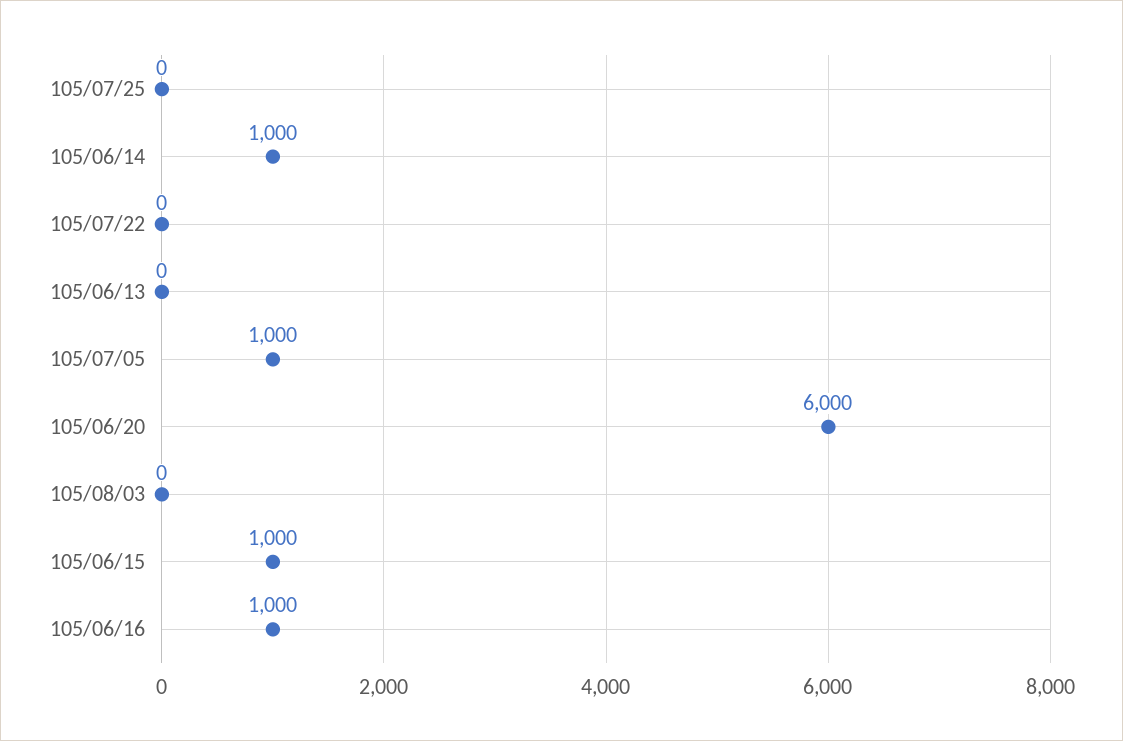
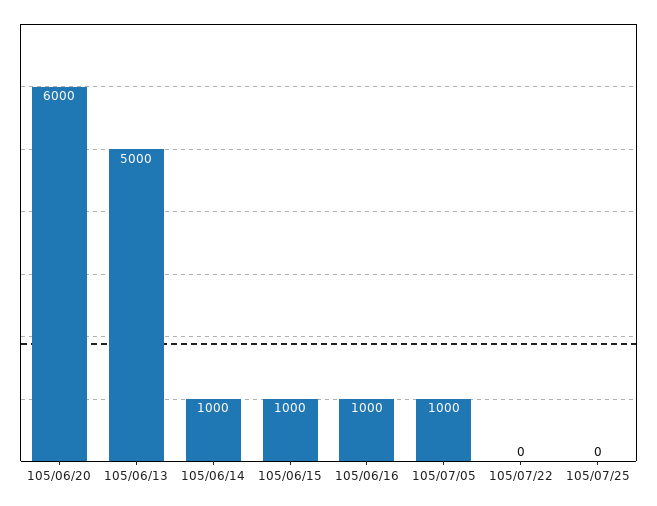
  {
    "105/07/25": 0,
    "105/06/14": 1000,
    "105/07/22": 0,
-   "105/06/13": 0,
+   "105/06/13": 5000,
    "105/07/05": 1000,
    "105/06/20": 6000,
-   "105/08/03": 0,
    "105/06/15": 1000,
    "105/06/16": 1000
  }

